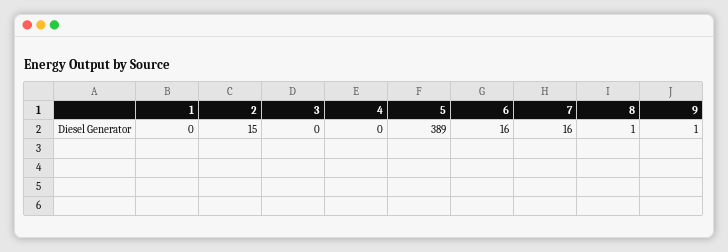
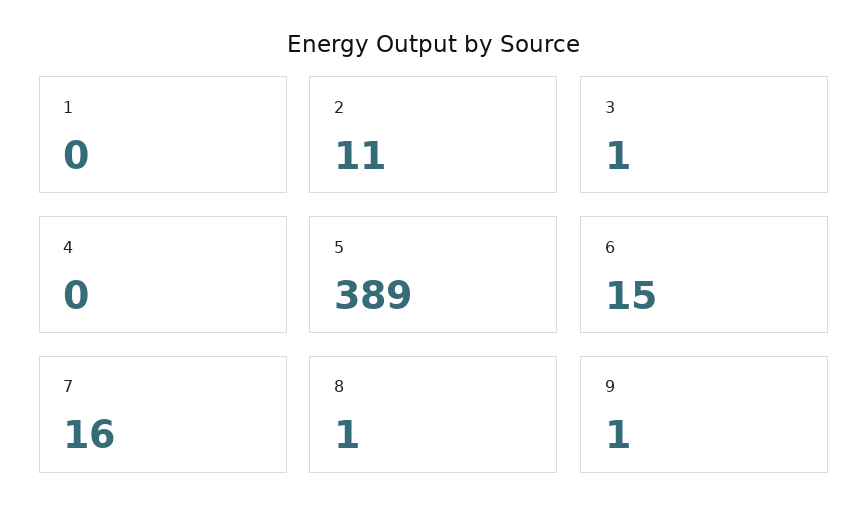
  {
    "1": 0,
-   "2": 15,
+   "2": 11,
-   "3": 0,
+   "3": 1,
    "4": 0,
    "5": 389,
-   "6": 16,
+   "6": 15,
    "7": 16,
    "8": 1,
    "9": 1
  }

